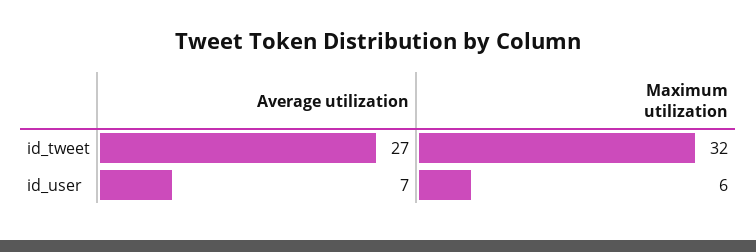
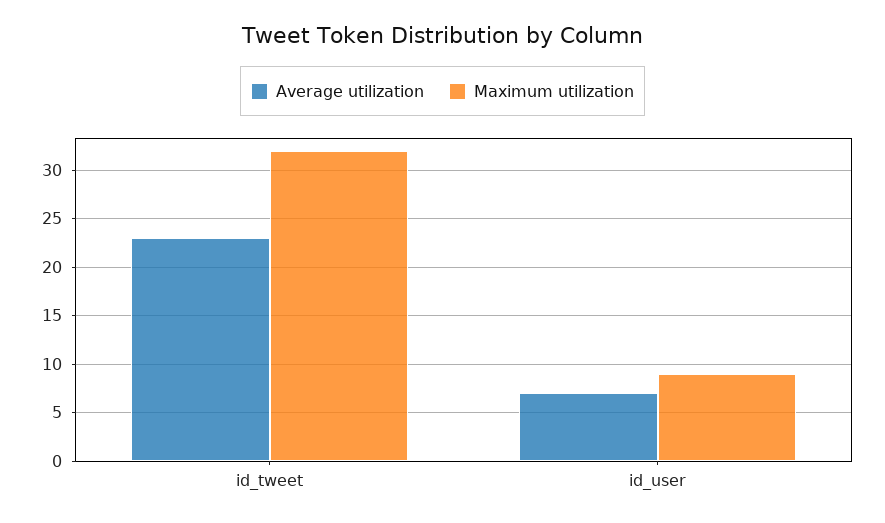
  {
    "Average utilization": {
-     "id_tweet": 27,
+     "id_tweet": 23,
      "id_user": 7
    },
    "Maximum utilization": {
      "id_tweet": 32,
-     "id_user": 6
+     "id_user": 9
    }
  }

